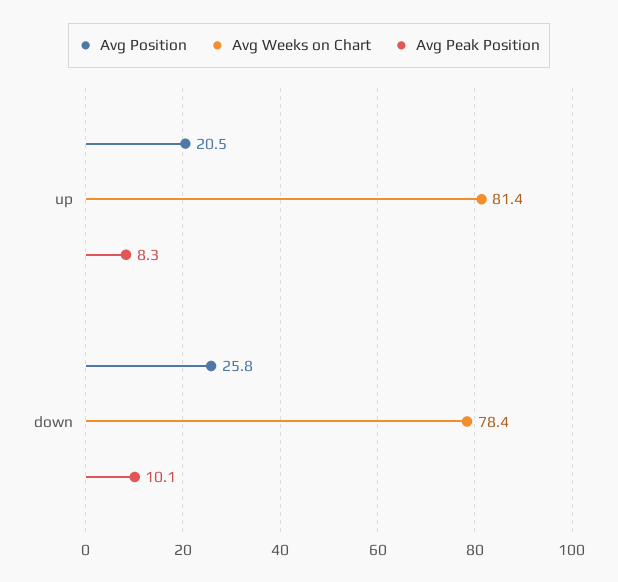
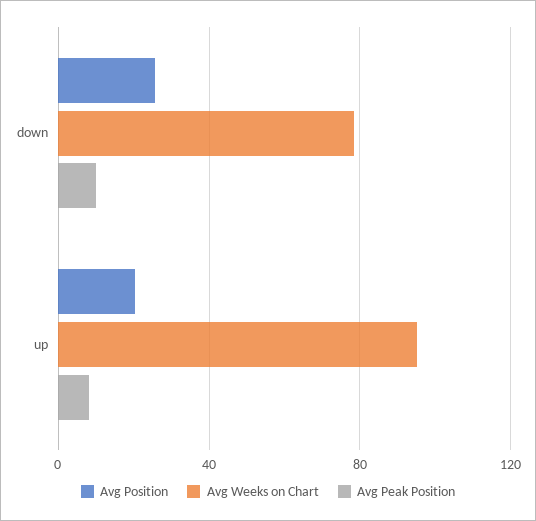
  {
    "Avg Position": {
      "up": 20.5,
      "down": 25.8
    },
    "Avg Weeks on Chart": {
-     "up": 81.4,
+     "up": 95,
      "down": 78.4
    },
    "Avg Peak Position": {
      "up": 8.3,
      "down": 10.1
    }
  }

